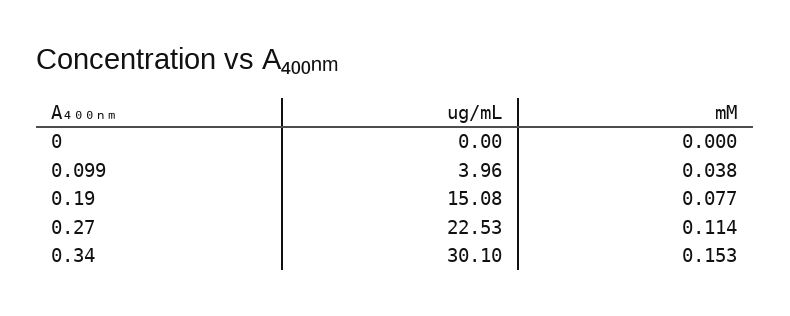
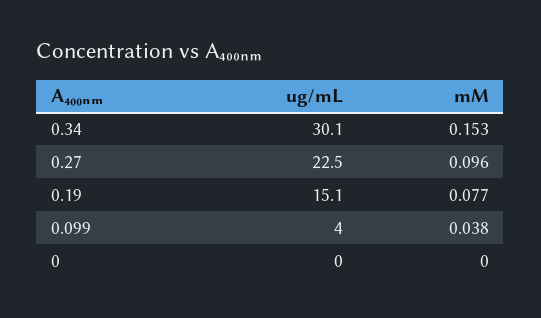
  {
    "ug/mL": {
      "0": 0,
      "0.099": 3.96,
      "0.19": 15.08,
      "0.27": 22.53,
      "0.34": 30.1
    },
    "mM": {
      "0": 0,
      "0.099": 0.038,
      "0.19": 0.077,
-     "0.27": 0.114,
+     "0.27": 0.096,
      "0.34": 0.153
    }
  }

